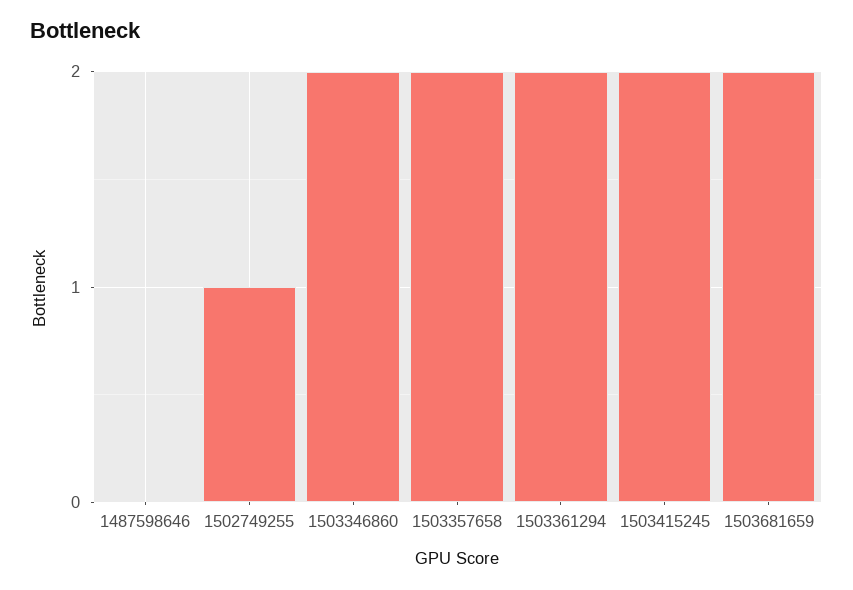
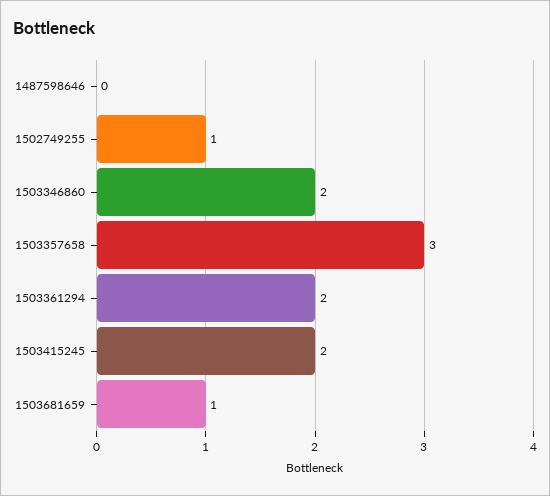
  {
    "1487598646": 0,
    "1502749255": 1,
    "1503346860": 2,
-   "1503357658": 2,
+   "1503357658": 3,
    "1503361294": 2,
    "1503415245": 2,
-   "1503681659": 2
+   "1503681659": 1
  }

